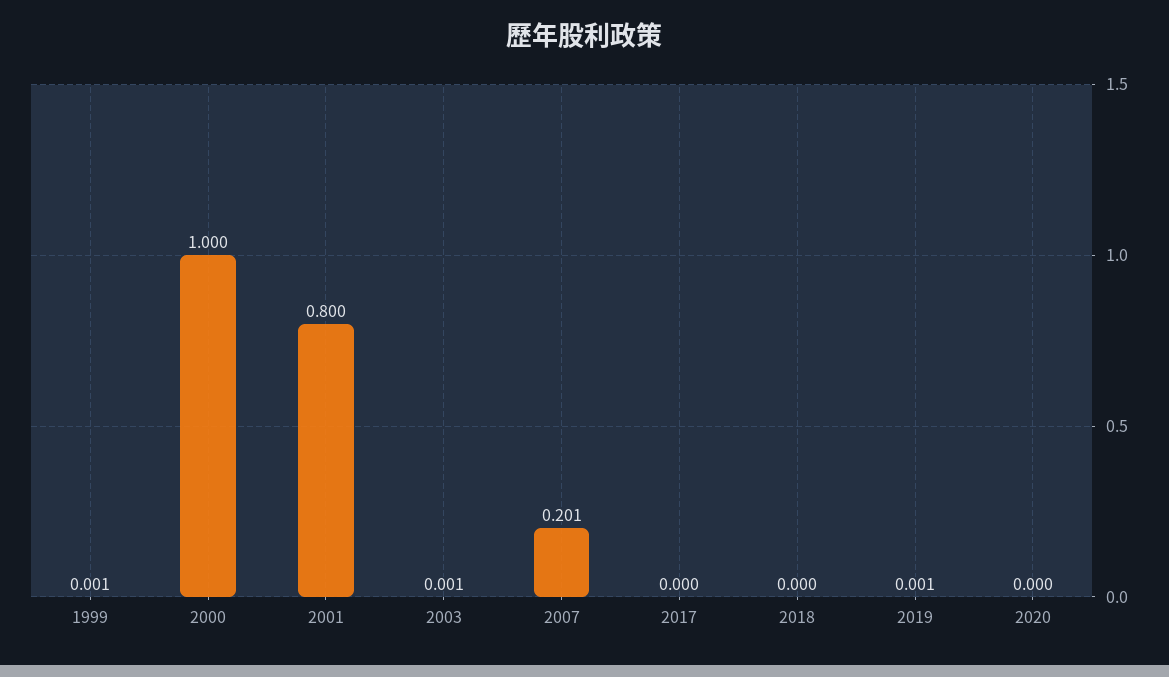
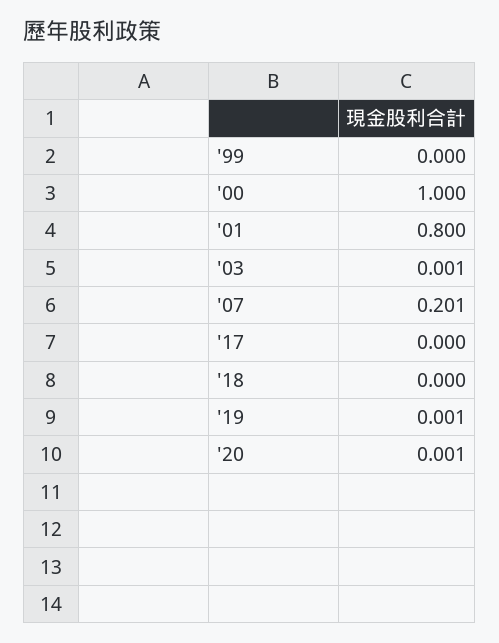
  {
-   "1999": 0.001,
+   "1999": 0,
    "2000": 1,
    "2001": 0.8,
    "2003": 0.001,
    "2007": 0.201,
    "2017": 0,
    "2018": 0,
    "2019": 0.001,
-   "2020": 0
+   "2020": 0.001
  }

